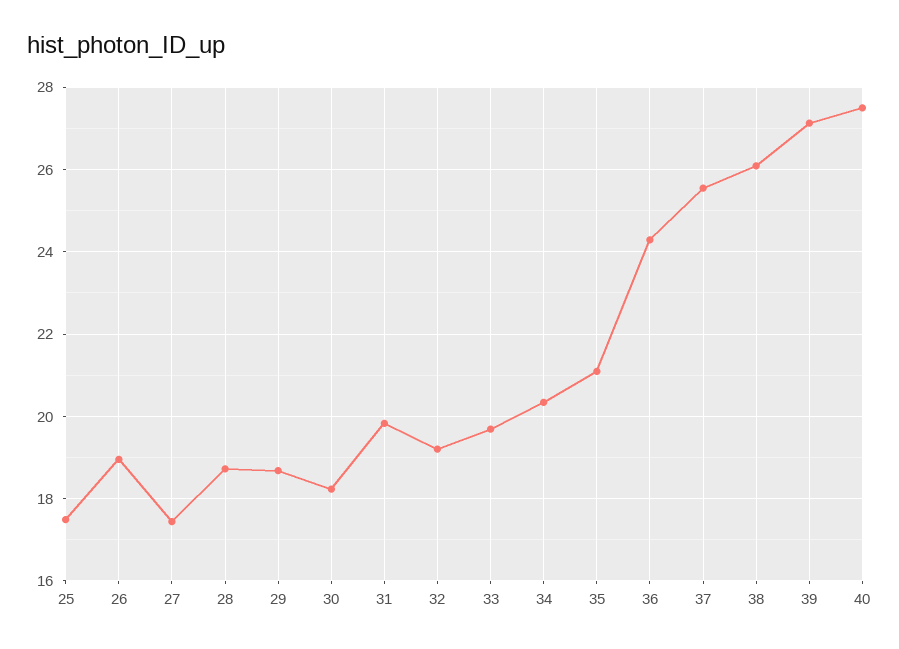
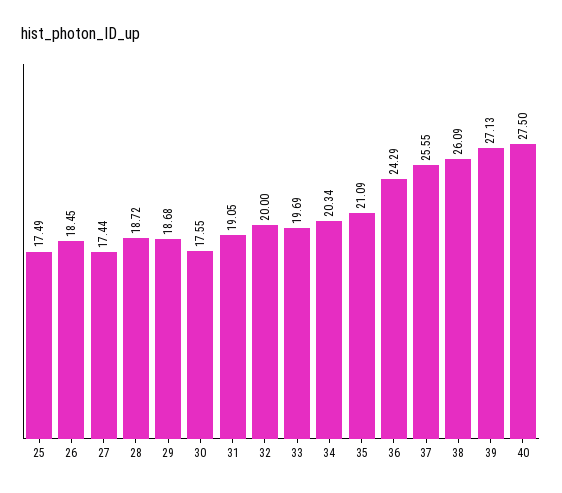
  {
    "25": 17.49,
-   "26": 19,
+   "26": 18.45,
    "27": 17.44,
    "28": 18.72,
    "29": 18.68,
-   "30": 18.2,
+   "30": 17.55,
-   "31": 19.8,
+   "31": 19.05,
-   "32": 19.2,
+   "32": 20,
    "33": 19.69,
    "34": 20.34,
    "35": 21.09,
    "36": 24.29,
    "37": 25.55,
    "38": 26.09,
    "39": 27.13,
    "40": 27.5
  }

